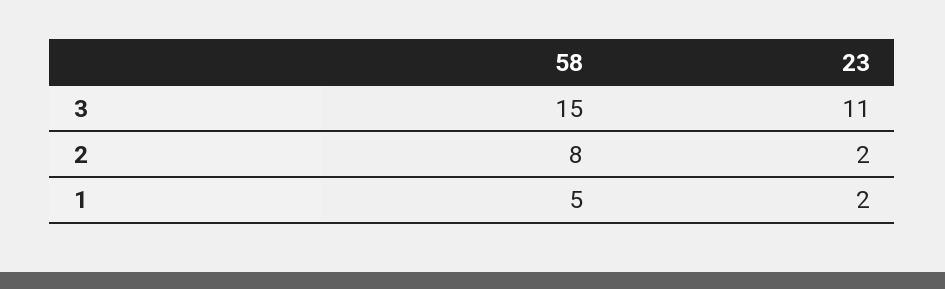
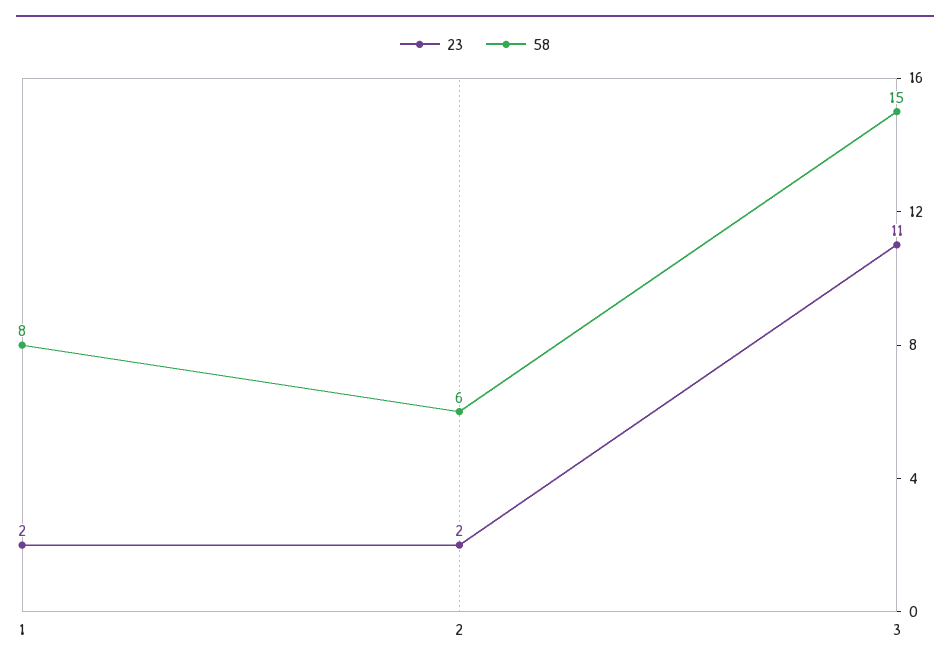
  {
    "58": {
      "3": 15,
-     "2": 8,
+     "2": 6,
-     "1": 5
+     "1": 8
    },
    "23": {
      "3": 11,
      "2": 2,
      "1": 2
    }
  }

